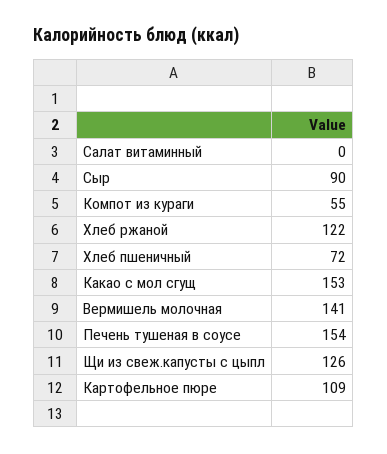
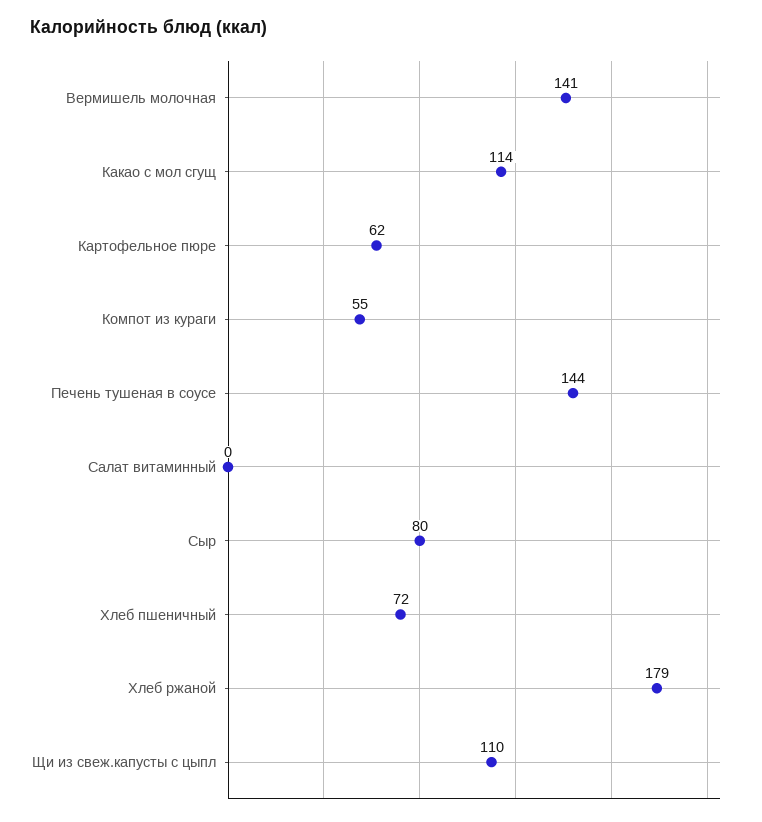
  {
    "Салат витаминный": 0,
-   "Сыр": 90,
+   "Сыр": 80,
    "Компот из кураги": 55,
-   "Хлеб ржаной": 122,
+   "Хлеб ржаной": 179,
    "Хлеб пшеничный": 72,
-   "Какао с мол сгущ": 153,
+   "Какао с мол сгущ": 114,
    "Вермишель молочная": 141,
-   "Печень тушеная в соусе": 154,
+   "Печень тушеная в соусе": 144,
-   "Щи из свеж.капусты с цыпл": 126,
+   "Щи из свеж.капусты с цыпл": 110,
-   "Картофельное пюре": 109
+   "Картофельное пюре": 62
  }

